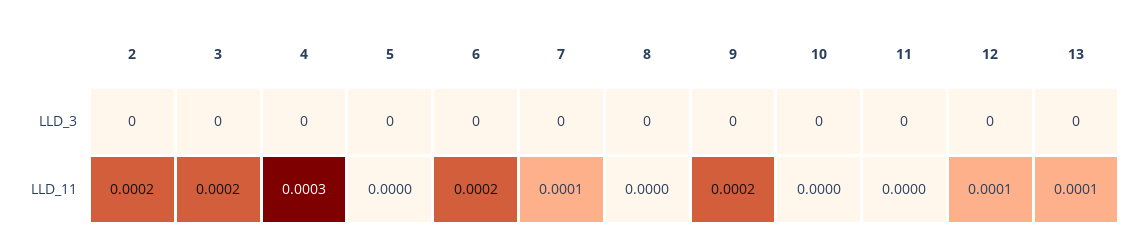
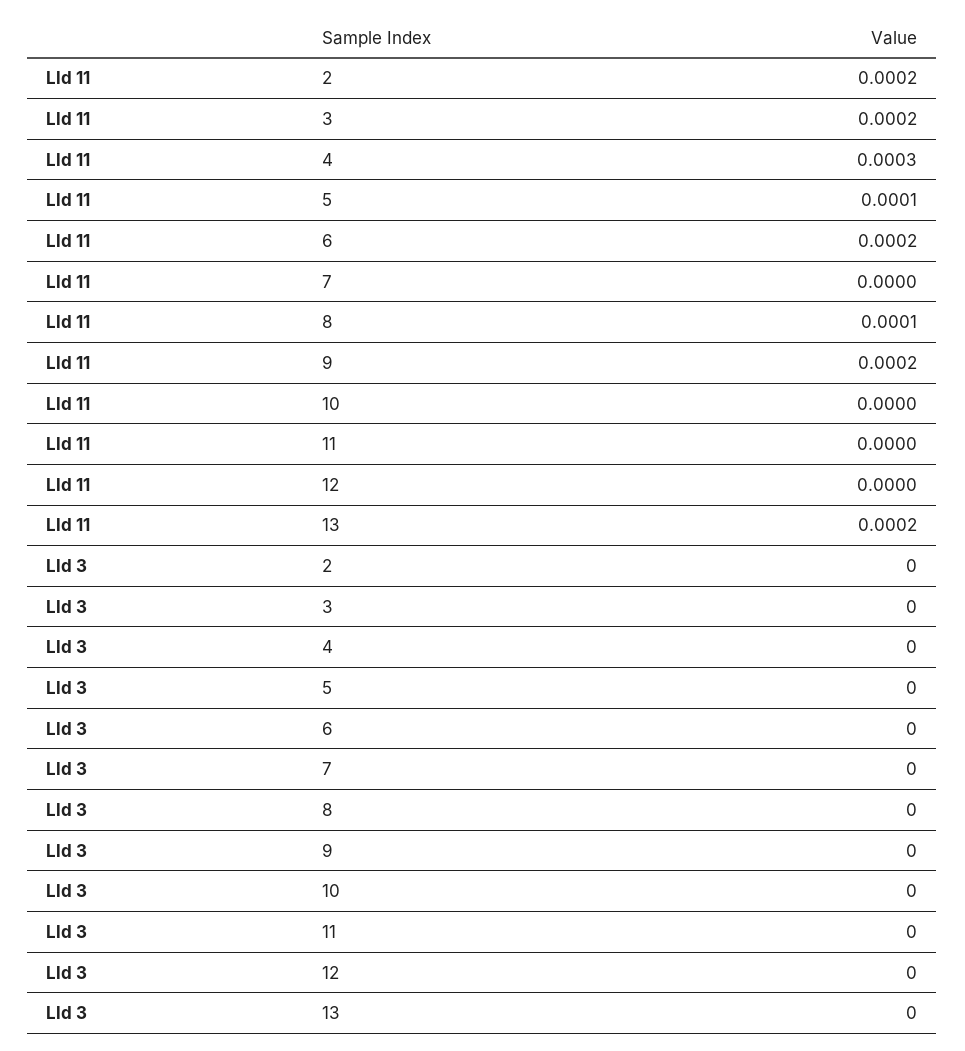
  {
    "2": {
      "LLD_3": 0,
      "LLD_11": 0.0002
    },
    "3": {
      "LLD_3": 0,
      "LLD_11": 0.0002
    },
    "4": {
      "LLD_3": 0,
      "LLD_11": 0.0003
    },
    "5": {
      "LLD_3": 0,
-     "LLD_11": 0
+     "LLD_11": 0.0001
    },
    "6": {
      "LLD_3": 0,
      "LLD_11": 0.0002
    },
    "7": {
      "LLD_3": 0,
-     "LLD_11": 0.0001
+     "LLD_11": 0
    },
    "8": {
      "LLD_3": 0,
-     "LLD_11": 0
+     "LLD_11": 0.0001
    },
    "9": {
      "LLD_3": 0,
      "LLD_11": 0.0002
    },
    "10": {
      "LLD_3": 0,
      "LLD_11": 0
    },
    "11": {
      "LLD_3": 0,
      "LLD_11": 0
    },
    "12": {
      "LLD_3": 0,
-     "LLD_11": 0.0001
+     "LLD_11": 0
    },
    "13": {
      "LLD_3": 0,
-     "LLD_11": 0.0001
+     "LLD_11": 0.0002
    }
  }

